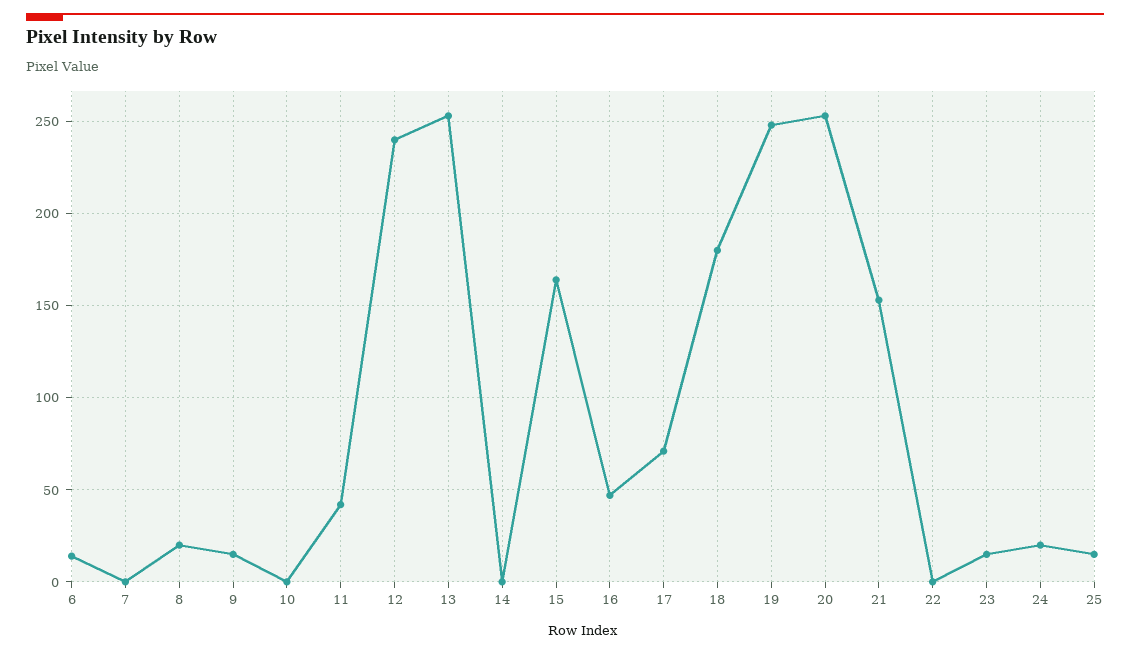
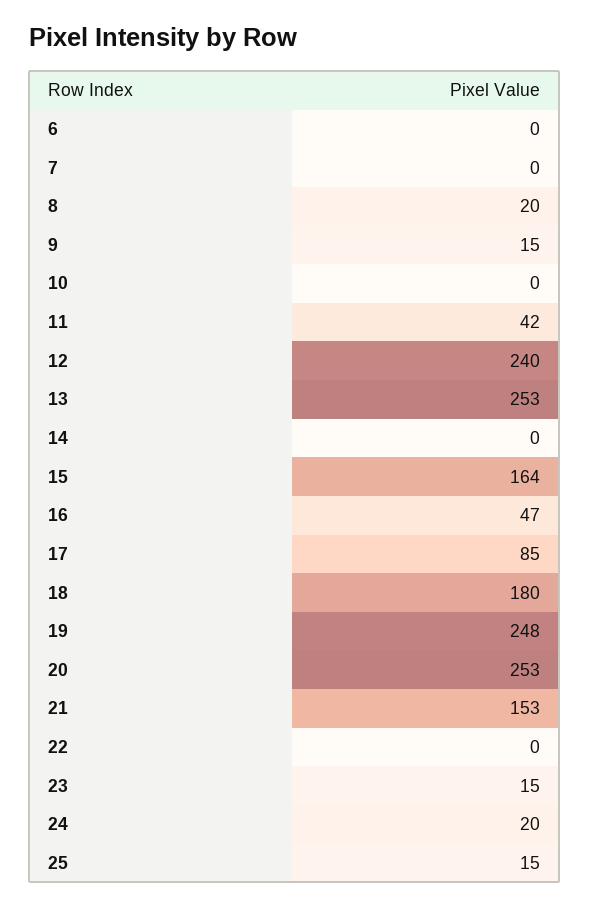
  {
-   "6": 15,
+   "6": 0,
    "7": 0,
    "8": 20,
    "9": 15,
    "10": 0,
    "11": 42,
    "12": 240,
    "13": 253,
    "14": 0,
    "15": 164,
    "16": 47,
-   "17": 70,
+   "17": 85,
    "18": 180,
    "19": 248,
    "20": 253,
    "21": 153,
    "22": 0,
    "23": 15,
    "24": 20,
    "25": 15
  }

